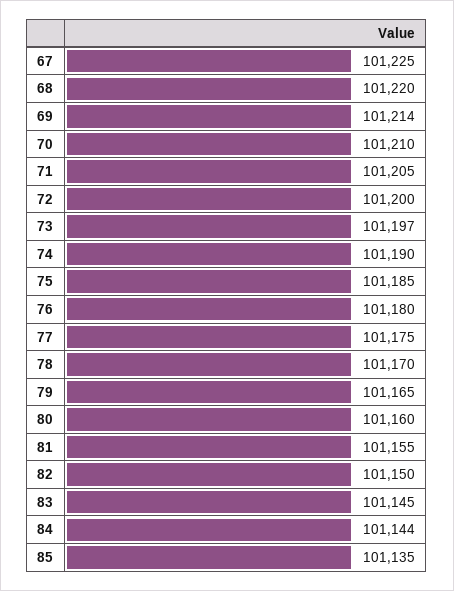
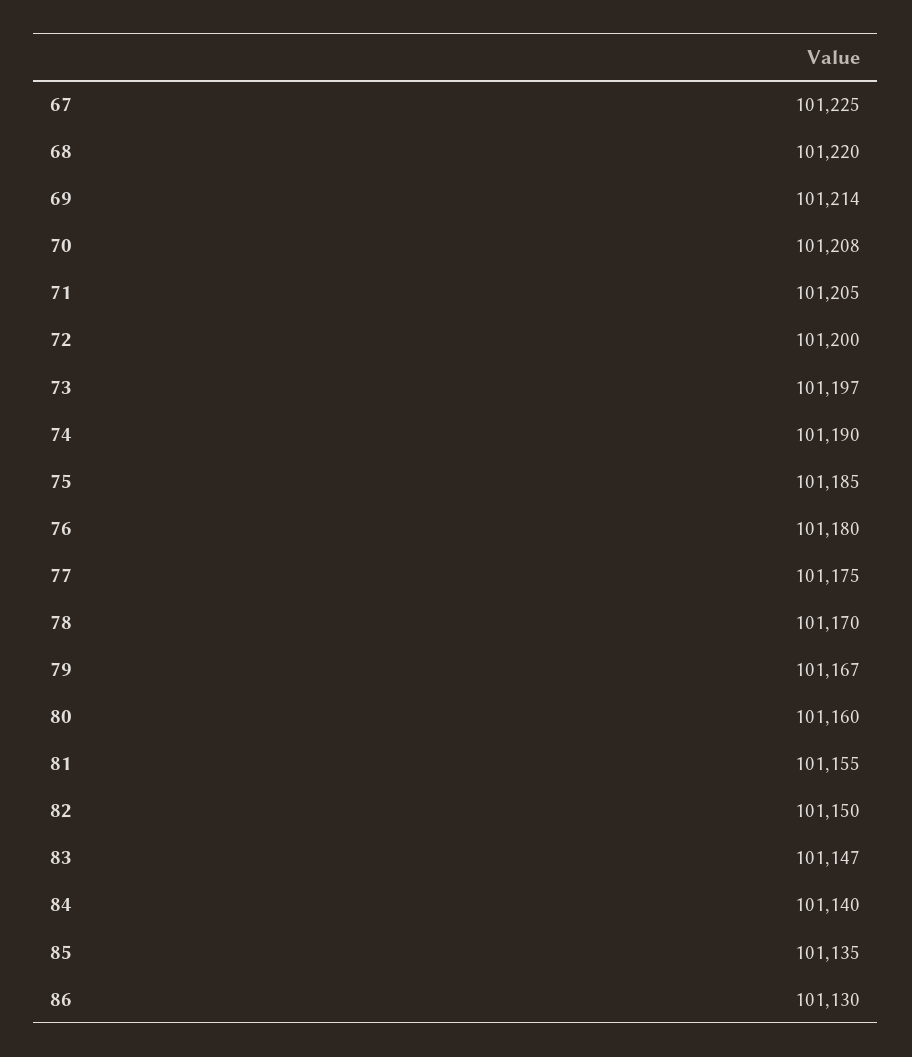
  {
    "67": 101225,
    "68": 101220,
    "69": 101214,
-   "70": 101210,
+   "70": 101208,
    "71": 101205,
    "72": 101200,
    "73": 101197,
    "74": 101190,
    "75": 101185,
    "76": 101180,
    "77": 101175,
    "78": 101170,
-   "79": 101165,
+   "79": 101167,
    "80": 101160,
    "81": 101155,
    "82": 101150,
-   "83": 101145,
+   "83": 101147,
-   "84": 101144,
+   "84": 101140,
-   "85": 101135
+   "85": 101135,
+   "86": 101130
  }

